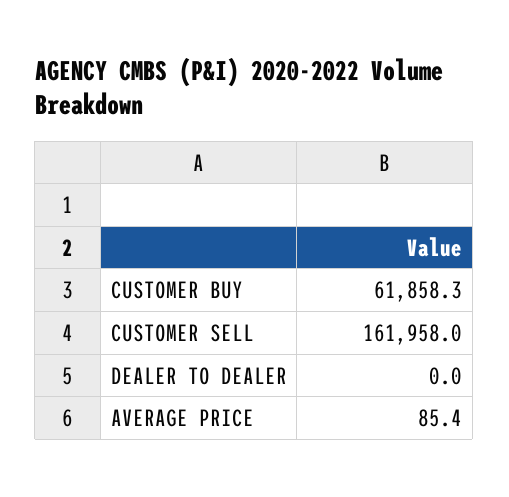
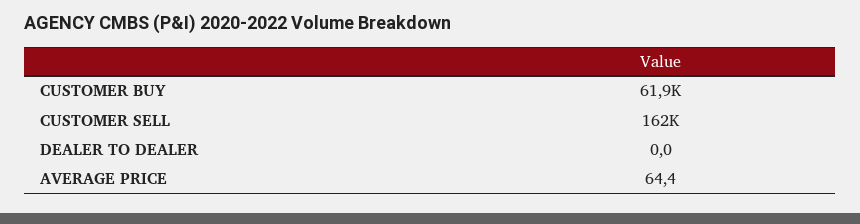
  {
    "CUSTOMER BUY": 61858.3,
    "CUSTOMER SELL": 161958,
    "DEALER TO DEALER": 0,
-   "AVERAGE PRICE": 85.4
+   "AVERAGE PRICE": 64.4
  }

